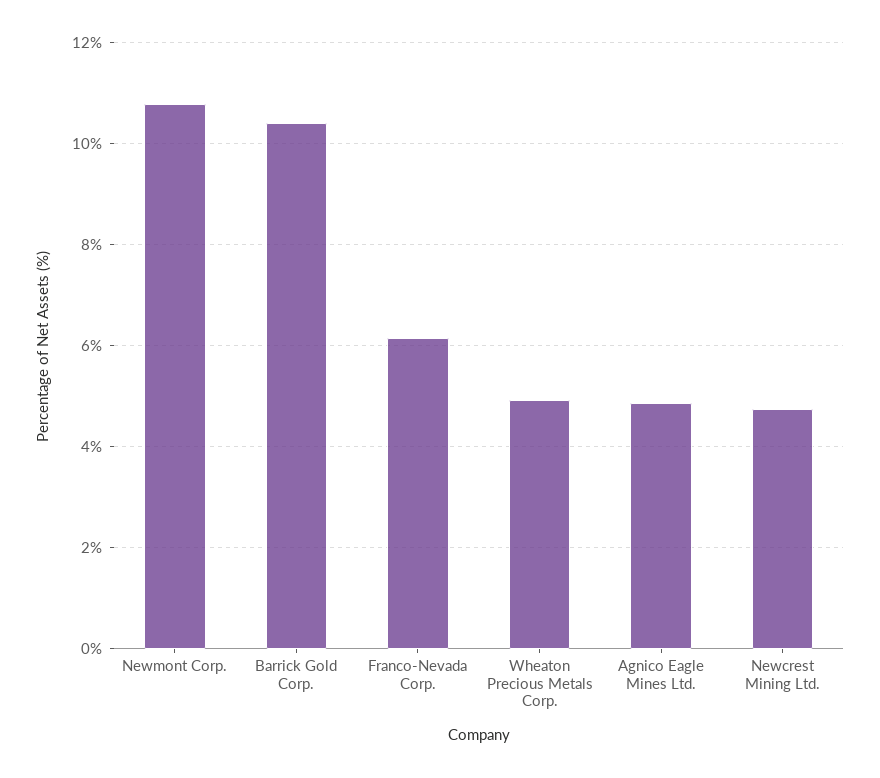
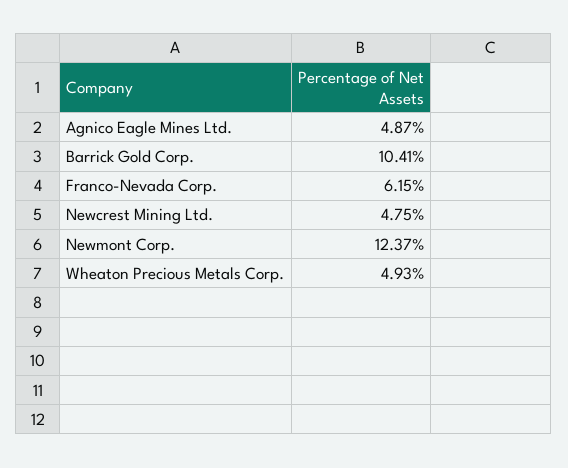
  {
-   "Newmont Corp.": 10.8,
+   "Newmont Corp.": 12.37,
    "Barrick Gold Corp.": 10.41,
    "Franco-Nevada Corp.": 6.15,
    "Wheaton Precious Metals Corp.": 4.93,
    "Agnico Eagle Mines Ltd.": 4.87,
    "Newcrest Mining Ltd.": 4.75
  }

